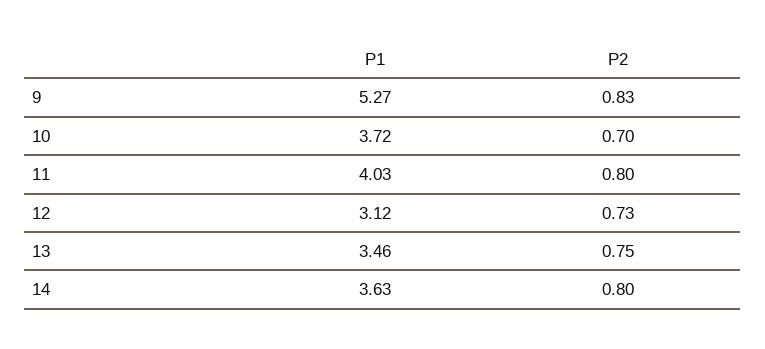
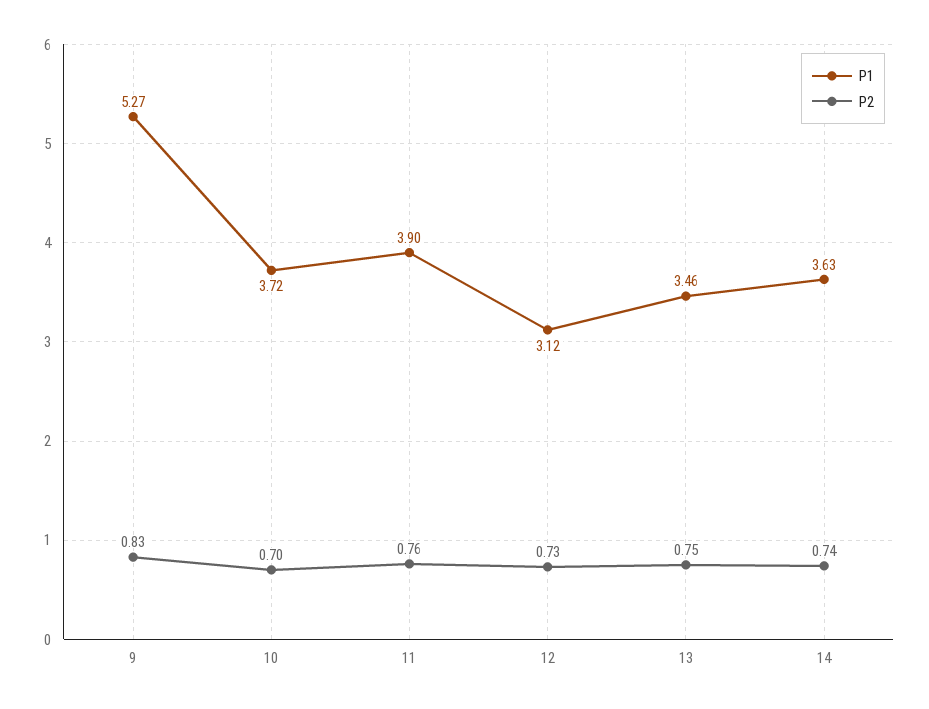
  {
    "P1": {
      "9": 5.27,
      "10": 3.72,
-     "11": 4.03,
+     "11": 3.9,
      "12": 3.12,
      "13": 3.46,
      "14": 3.63
    },
    "P2": {
      "9": 0.83,
      "10": 0.7,
-     "11": 0.8,
+     "11": 0.76,
      "12": 0.73,
      "13": 0.75,
-     "14": 0.8
+     "14": 0.74
    }
  }

